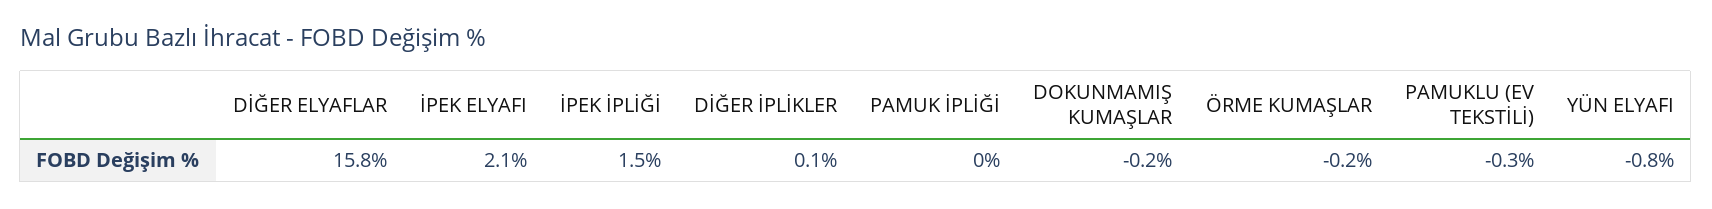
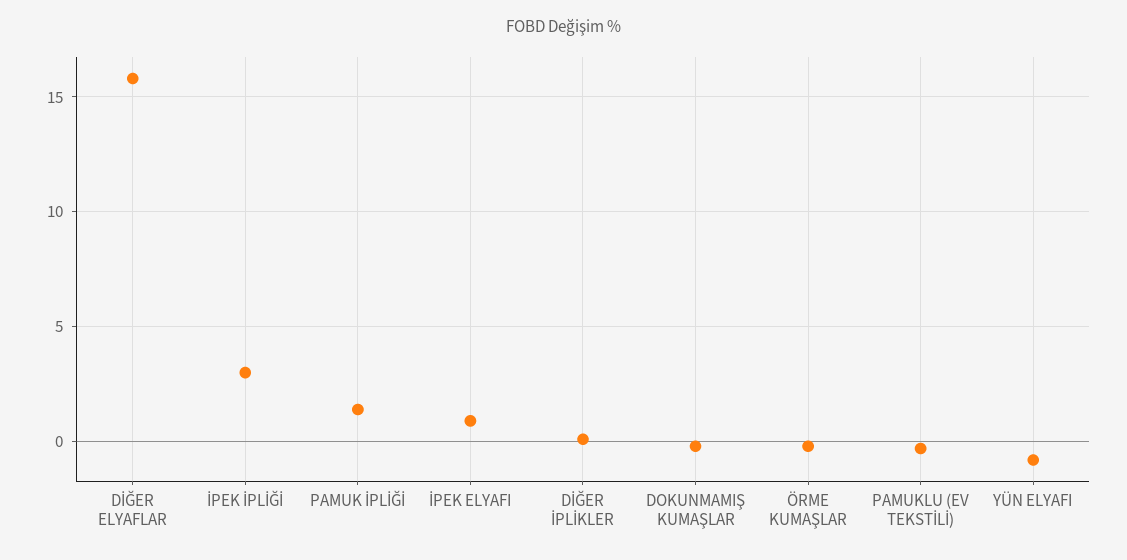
  {
    "DİĞER ELYAFLAR": 15.8,
-   "İPEK ELYAFI": 2.1,
+   "İPEK ELYAFI": 1,
-   "İPEK İPLİĞİ": 1.5,
+   "İPEK İPLİĞİ": 3,
    "DİĞER İPLİKLER": 0.1,
-   "PAMUK İPLİĞİ": 0,
+   "PAMUK İPLİĞİ": 1.5,
    "DOKUNMAMIŞ KUMAŞLAR": -0.2,
    "ÖRME KUMAŞLAR": -0.2,
    "PAMUKLU (EV TEKSTİLİ)": -0.3,
    "YÜN ELYAFI": -0.8
  }

